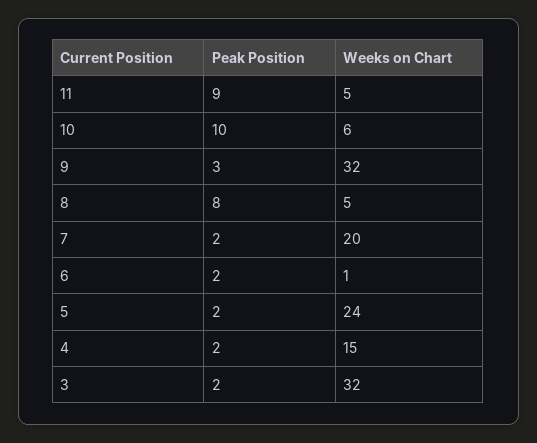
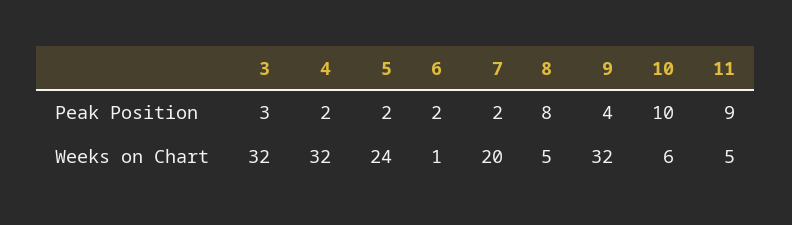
  {
    "Peak Position": {
      "11": 9,
      "10": 10,
-     "9": 3,
+     "9": 4,
      "8": 8,
      "7": 2,
      "6": 2,
      "5": 2,
      "4": 2,
-     "3": 2
+     "3": 3
    },
    "Weeks on Chart": {
      "11": 5,
      "10": 6,
      "9": 32,
      "8": 5,
      "7": 20,
      "6": 1,
      "5": 24,
-     "4": 15,
+     "4": 32,
      "3": 32
    }
  }

